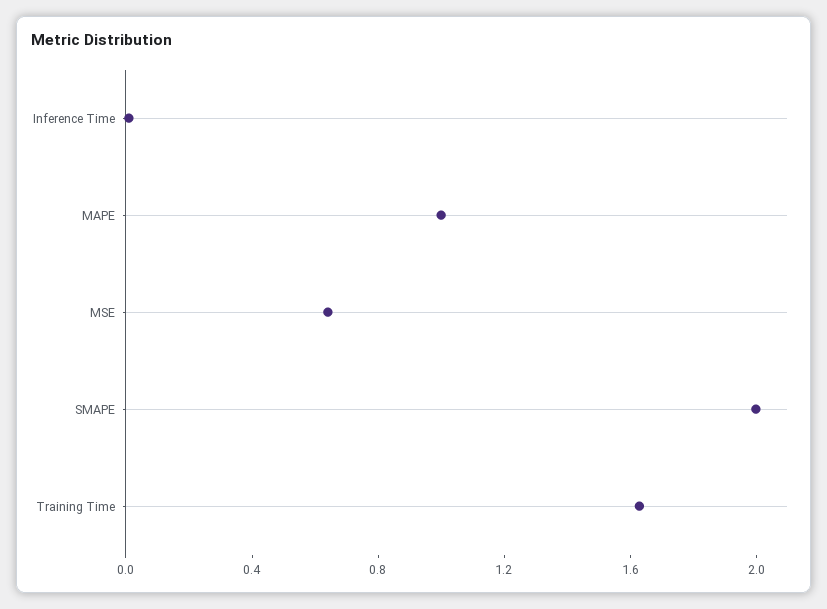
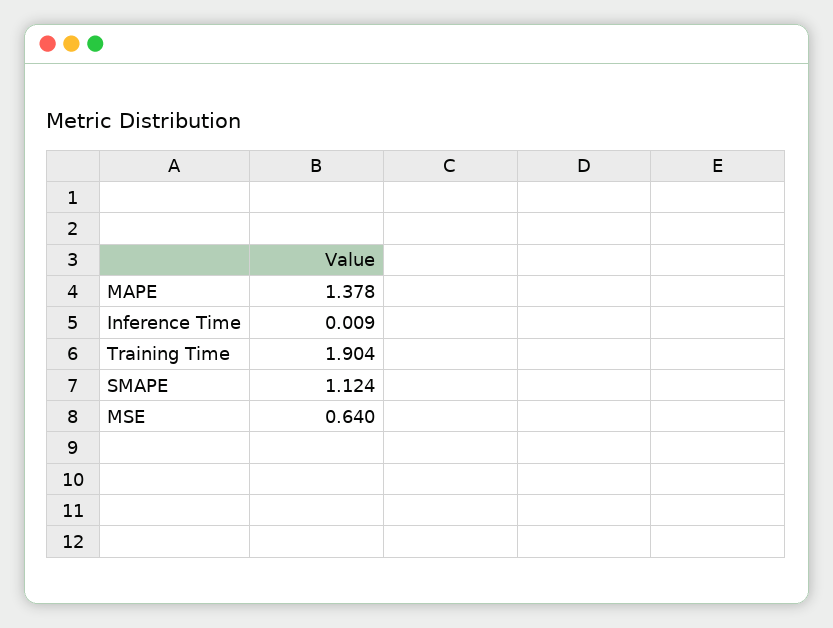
  {
    "Inference Time": 0.009,
-   "MAPE": 1,
+   "MAPE": 1.378,
    "MSE": 0.64,
-   "SMAPE": 2,
+   "SMAPE": 1.124,
-   "Training Time": 1.6
+   "Training Time": 1.904
  }

